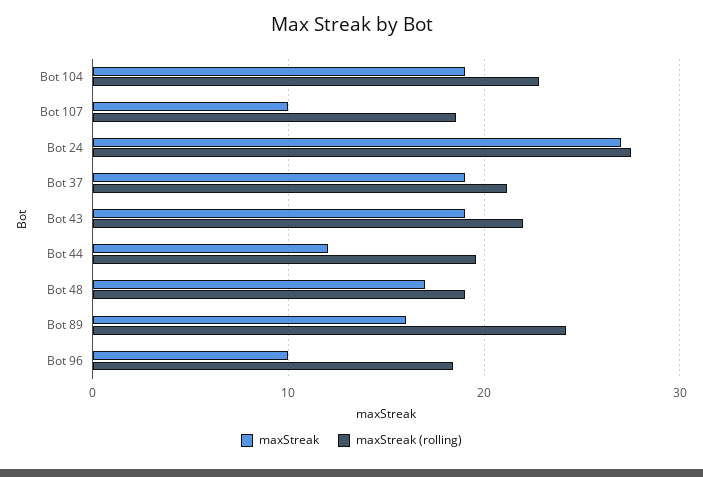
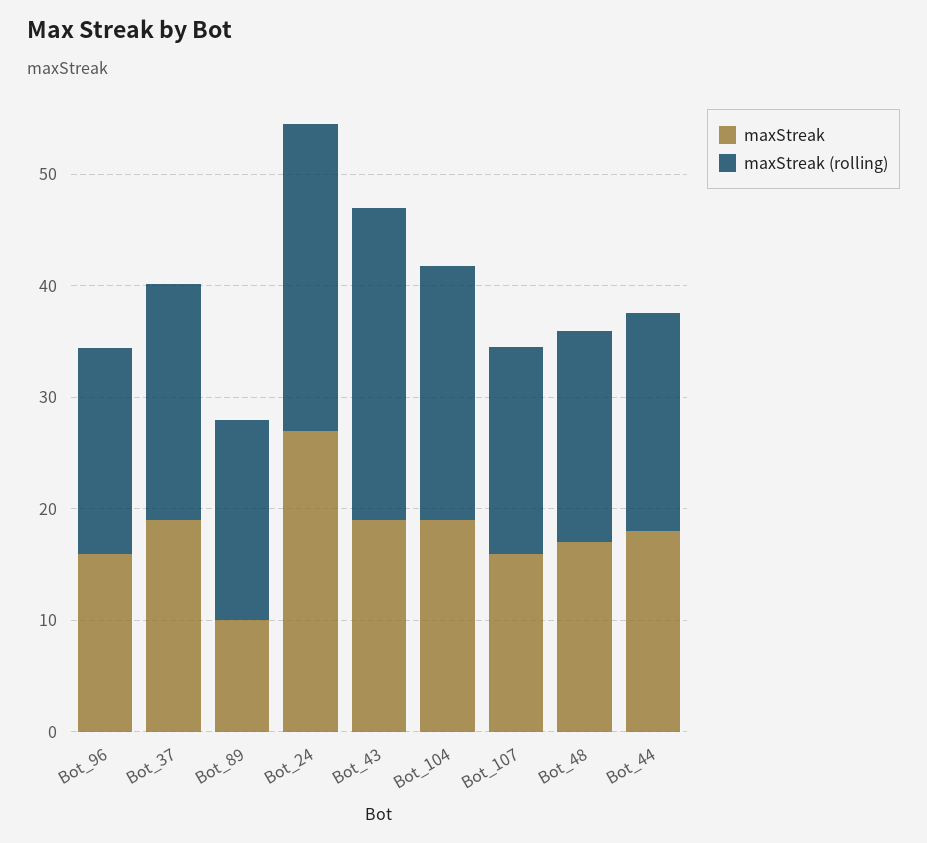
  {
    "maxStreak": {
      "Bot 104": 19,
-     "Bot 107": 10,
+     "Bot 107": 16,
      "Bot 24": 27,
      "Bot 37": 19,
      "Bot 43": 19,
-     "Bot 44": 12,
+     "Bot 44": 18,
      "Bot 48": 17,
-     "Bot 89": 16,
+     "Bot 89": 10,
-     "Bot 96": 10
+     "Bot 96": 16
    },
    "maxStreak (rolling)": {
      "Bot 104": 23,
      "Bot 107": 19,
      "Bot 24": 28,
      "Bot 37": 21,
-     "Bot 43": 22,
+     "Bot 43": 28,
      "Bot 44": 20,
      "Bot 48": 19,
-     "Bot 89": 24,
+     "Bot 89": 18,
      "Bot 96": 18
    }
  }

